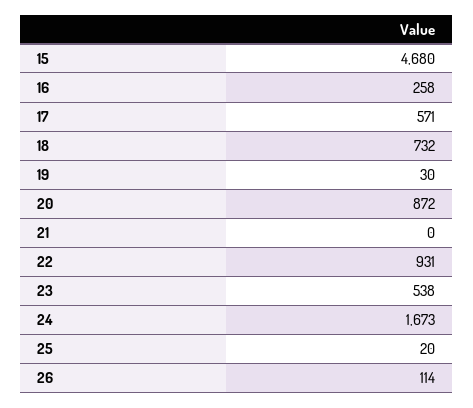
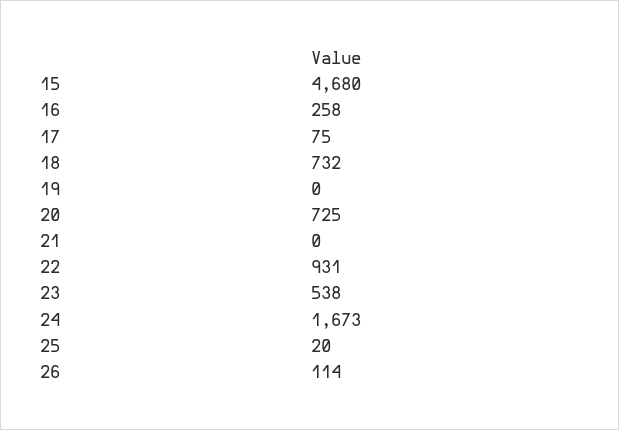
  {
    "15": 4680,
    "16": 258,
-   "17": 571,
+   "17": 75,
    "18": 732,
-   "19": 30,
+   "19": 0,
-   "20": 872,
+   "20": 725,
    "21": 0,
    "22": 931,
    "23": 538,
    "24": 1673,
    "25": 20,
    "26": 114
  }

